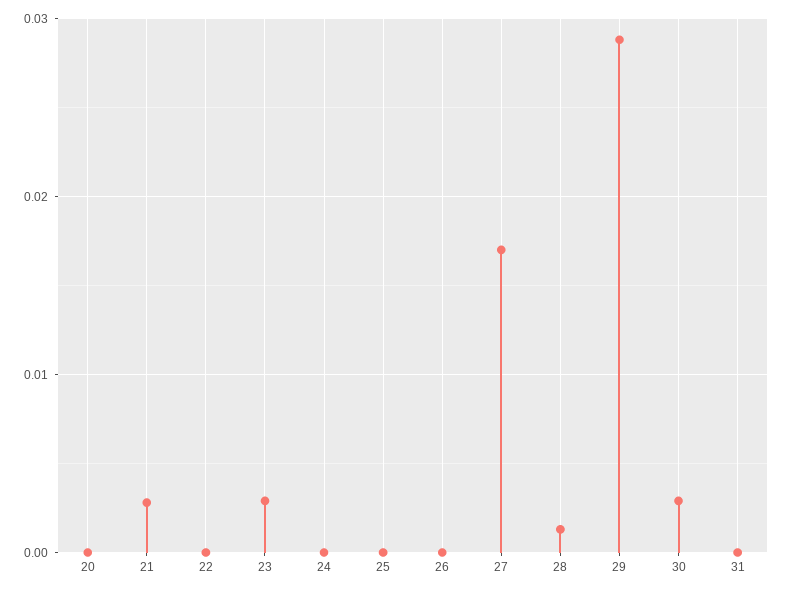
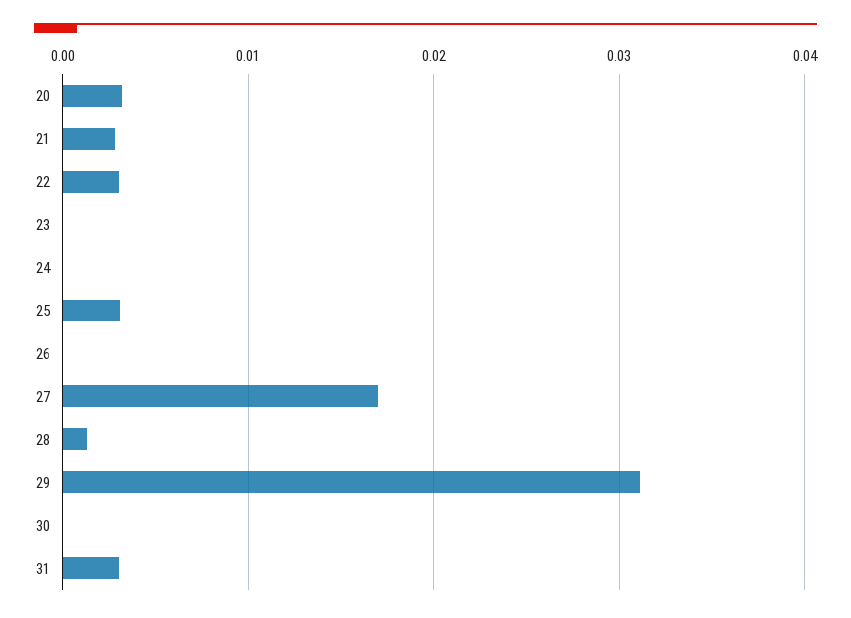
  {
-   "20": 0,
+   "20": 0.003,
    "21": 0.003,
-   "22": 0,
+   "22": 0.003,
-   "23": 0.003,
+   "23": 0,
    "24": 0,
-   "25": 0,
+   "25": 0.003,
    "26": 0,
    "27": 0.017,
    "28": 0.001,
-   "29": 0.029,
+   "29": 0.031,
-   "30": 0.003,
+   "30": 0,
-   "31": 0
+   "31": 0.003
  }

